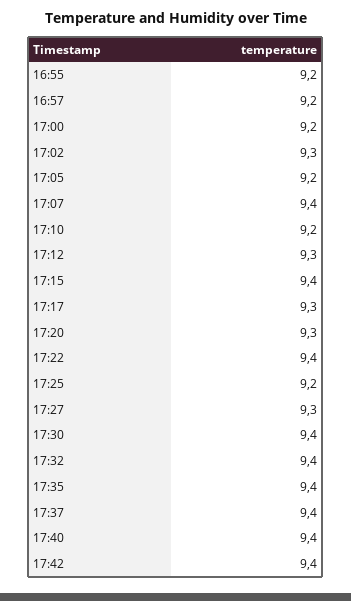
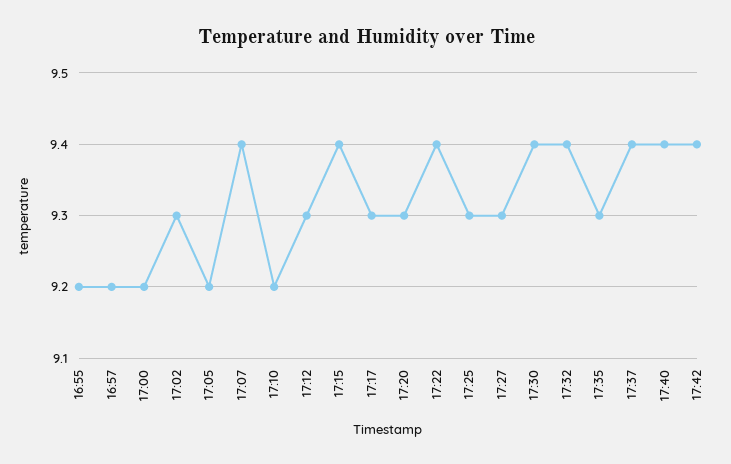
  {
    "16:55": 9.2,
    "16:57": 9.2,
    "17:00": 9.2,
    "17:02": 9.3,
    "17:05": 9.2,
    "17:07": 9.4,
    "17:10": 9.2,
    "17:12": 9.3,
    "17:15": 9.4,
    "17:17": 9.3,
    "17:20": 9.3,
    "17:22": 9.4,
-   "17:25": 9.2,
+   "17:25": 9.3,
    "17:27": 9.3,
    "17:30": 9.4,
    "17:32": 9.4,
-   "17:35": 9.4,
+   "17:35": 9.3,
    "17:37": 9.4,
    "17:40": 9.4,
    "17:42": 9.4
  }

